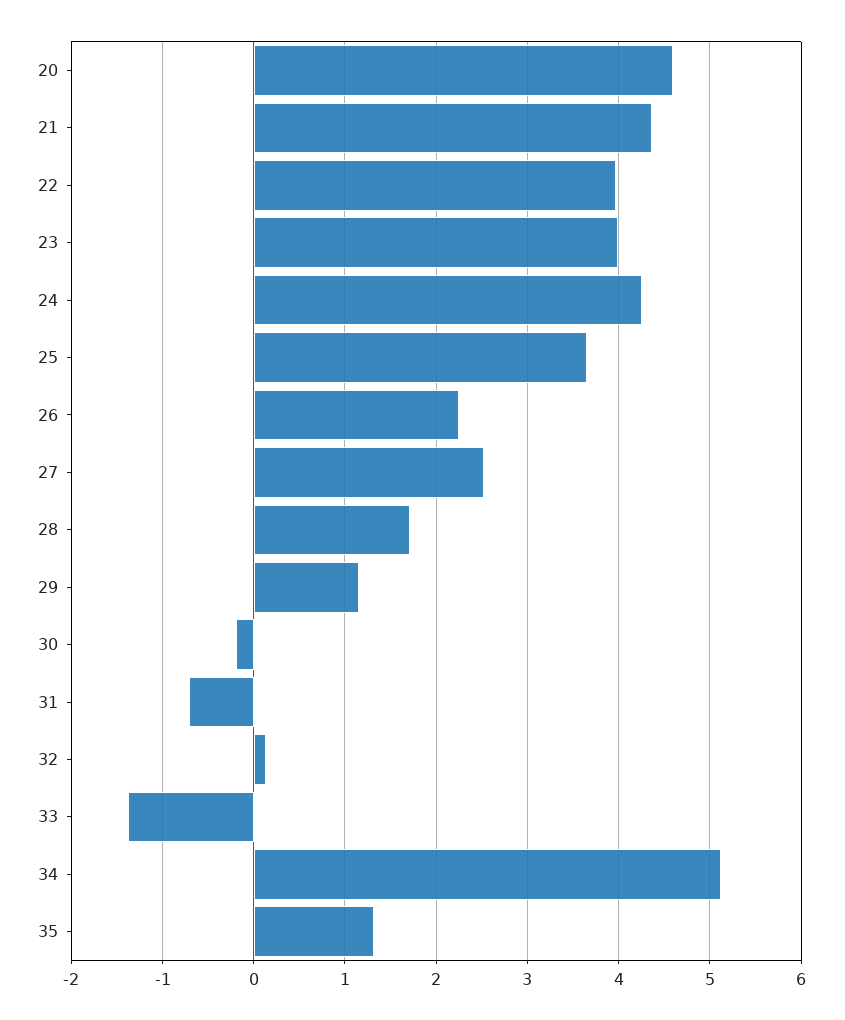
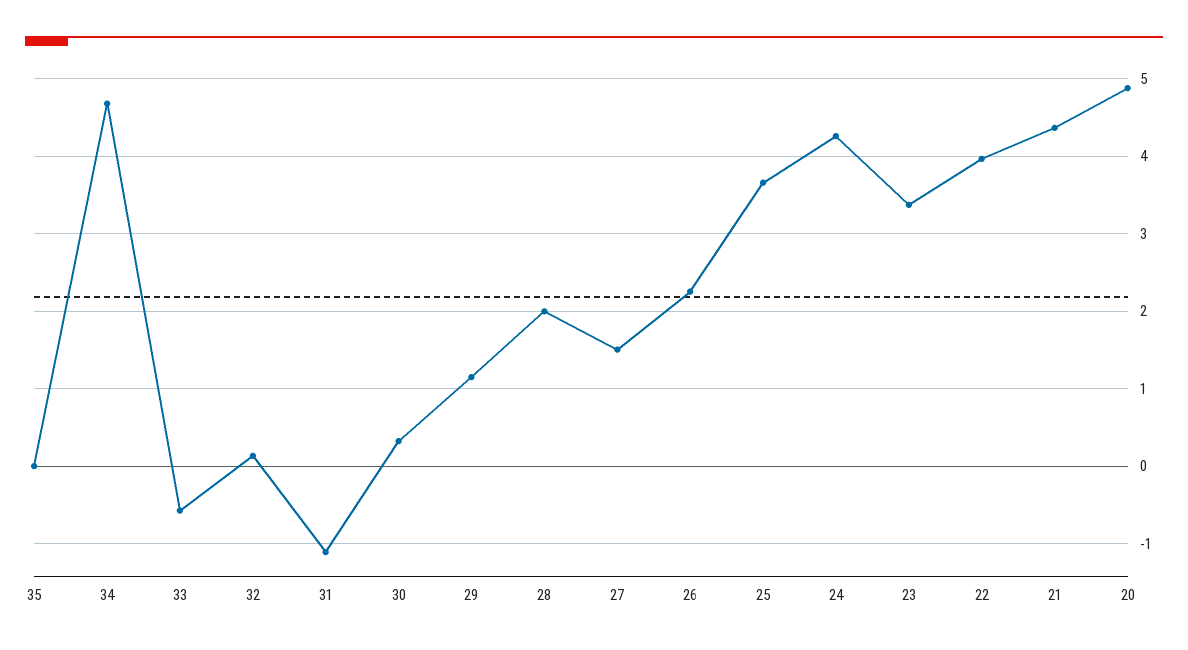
  {
-   "20": 4.6,
+   "20": 4.9,
    "21": 4.4,
    "22": 4,
-   "23": 4,
+   "23": 3.4,
    "24": 4.3,
    "25": 3.7,
    "26": 2.3,
-   "27": 2.5,
+   "27": 1.5,
-   "28": 1.7,
+   "28": 2,
    "29": 1.2,
-   "30": -0.2,
+   "30": 0.3,
-   "31": -0.7,
+   "31": -1.1,
    "32": 0.1,
-   "33": -1.4,
+   "33": -0.6,
-   "34": 5.1,
+   "34": 4.7,
-   "35": 1.3
+   "35": 0
  }

